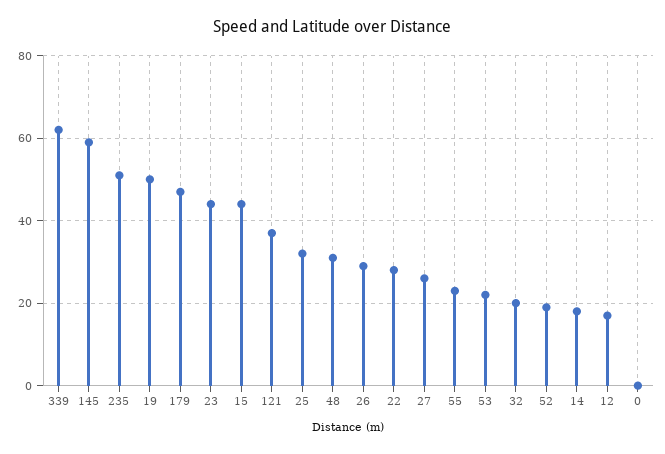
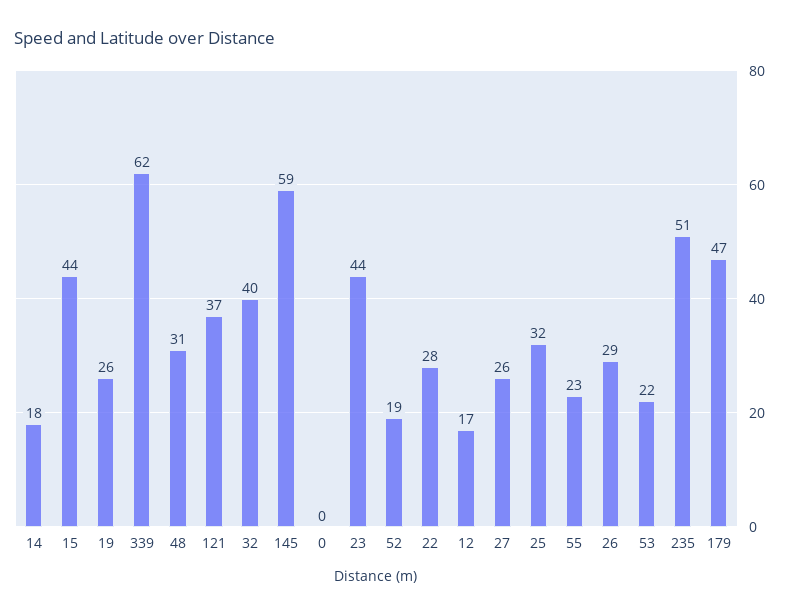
  {
    "339": 62,
    "145": 59,
    "235": 51,
-   "19": 50,
+   "19": 26,
    "179": 47,
    "23": 44,
    "15": 44,
    "121": 37,
    "25": 32,
    "48": 31,
    "26": 29,
    "22": 28,
    "27": 26,
    "55": 23,
    "53": 22,
-   "32": 20,
+   "32": 40,
    "52": 19,
    "14": 18,
    "12": 17,
    "0": 0
  }

